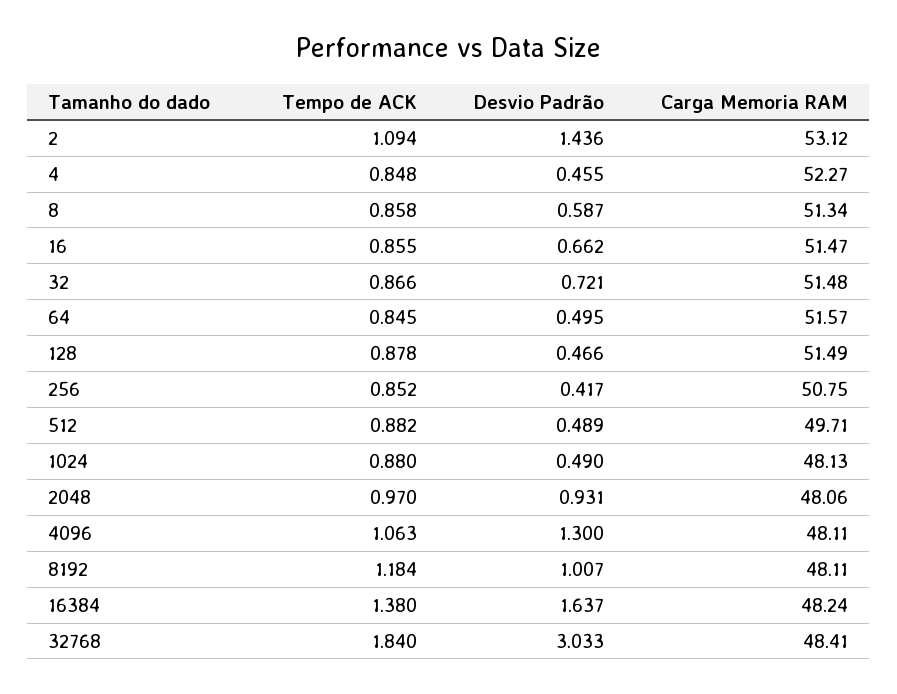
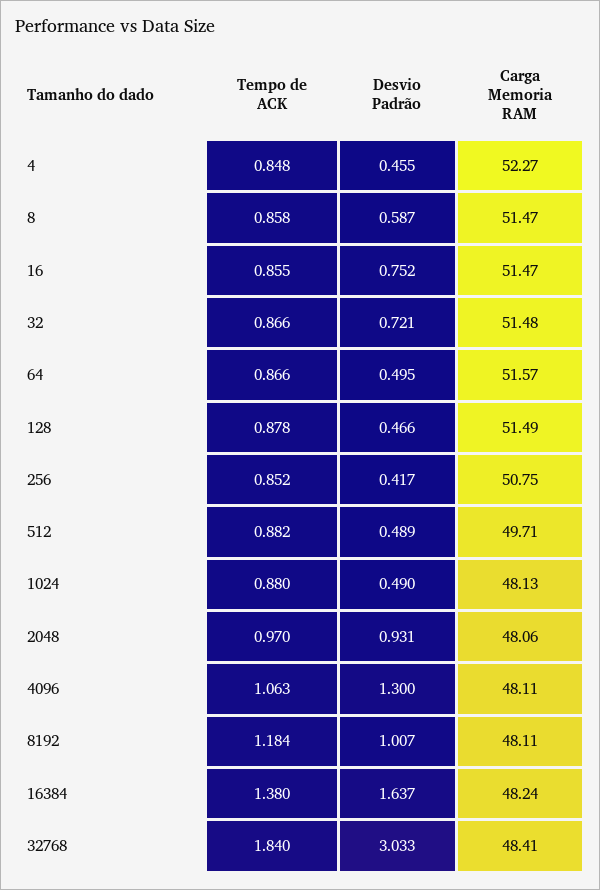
  {
    "Tempo de ACK": {
-     "2": 1.094,
      "4": 0.848,
      "8": 0.858,
      "16": 0.855,
      "32": 0.866,
-     "64": 0.845,
+     "64": 0.866,
      "128": 0.878,
      "256": 0.852,
      "512": 0.882,
      "1024": 0.88,
      "2048": 0.97,
      "4096": 1.063,
      "8192": 1.184,
      "16384": 1.38,
      "32768": 1.84
    },
    "Desvio Padrão": {
-     "2": 1.436,
      "4": 0.455,
      "8": 0.587,
-     "16": 0.662,
+     "16": 0.752,
      "32": 0.721,
      "64": 0.495,
      "128": 0.466,
      "256": 0.417,
      "512": 0.489,
      "1024": 0.49,
      "2048": 0.931,
      "4096": 1.3,
      "8192": 1.007,
      "16384": 1.637,
      "32768": 3.033
    },
    "Carga Memoria RAM": {
-     "2": 53.12,
      "4": 52.27,
-     "8": 51.34,
+     "8": 51.47,
      "16": 51.47,
      "32": 51.48,
      "64": 51.57,
      "128": 51.49,
      "256": 50.75,
      "512": 49.71,
      "1024": 48.13,
      "2048": 48.06,
      "4096": 48.11,
      "8192": 48.11,
      "16384": 48.24,
      "32768": 48.41
    }
  }

